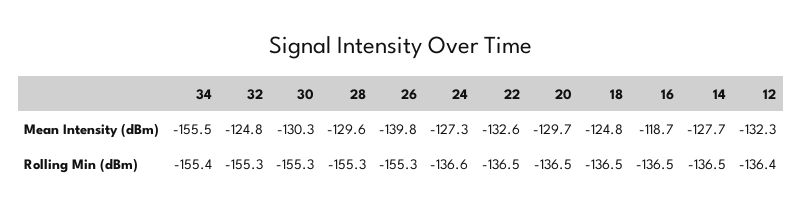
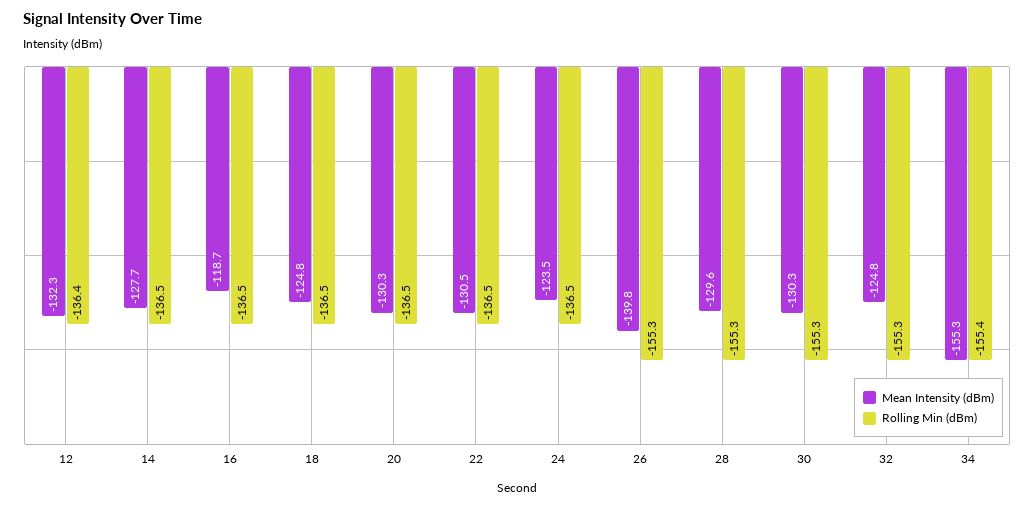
  {
    "Mean Intensity (dBm)": {
-     "34": -155.5,
+     "34": -155.3,
      "32": -124.8,
      "30": -130.3,
      "28": -129.6,
      "26": -139.8,
-     "24": -127.3,
+     "24": -123.5,
-     "22": -132.6,
+     "22": -130.5,
-     "20": -129.7,
+     "20": -130.3,
      "18": -124.8,
      "16": -118.7,
      "14": -127.7,
      "12": -132.3
    },
    "Rolling Min (dBm)": {
      "34": -155.4,
      "32": -155.3,
      "30": -155.3,
      "28": -155.3,
      "26": -155.3,
-     "24": -136.6,
+     "24": -136.5,
      "22": -136.5,
      "20": -136.5,
      "18": -136.5,
      "16": -136.5,
      "14": -136.5,
      "12": -136.4
    }
  }

